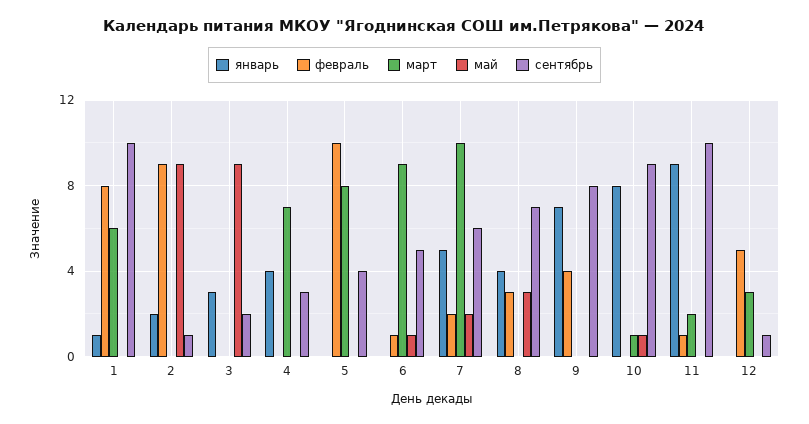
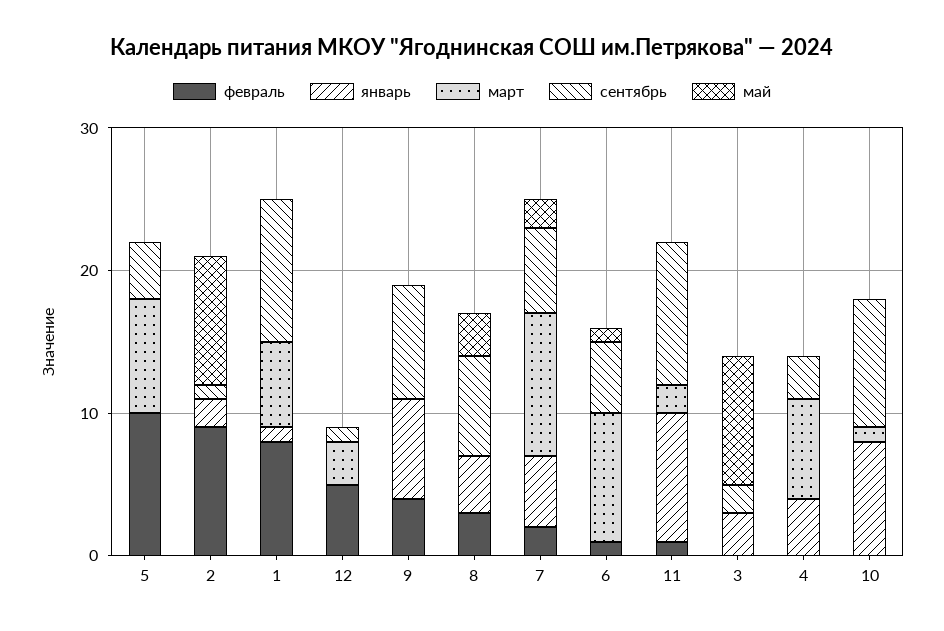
  {
    "январь": {
      "1": 1,
      "2": 2,
      "3": 3,
      "4": 4,
      "5": 0,
      "6": 0,
      "7": 5,
      "8": 4,
      "9": 7,
      "10": 8,
      "11": 9,
      "12": 0
    },
    "февраль": {
      "1": 8,
      "2": 9,
      "3": 0,
      "4": 0,
      "5": 10,
      "6": 1,
      "7": 2,
      "8": 3,
      "9": 4,
      "10": 0,
      "11": 1,
      "12": 5
    },
    "март": {
      "1": 6,
      "2": 0,
      "3": 0,
      "4": 7,
      "5": 8,
      "6": 9,
      "7": 10,
      "8": 0,
      "9": 0,
      "10": 1,
      "11": 2,
      "12": 3
    },
    "май": {
      "1": 0,
      "2": 9,
      "3": 9,
      "4": 0,
      "5": 0,
      "6": 1,
      "7": 2,
      "8": 3,
      "9": 0,
-     "10": 1,
+     "10": 0,
      "11": 0,
      "12": 0
    },
    "сентябрь": {
      "1": 10,
      "2": 1,
      "3": 2,
      "4": 3,
      "5": 4,
      "6": 5,
      "7": 6,
      "8": 7,
      "9": 8,
      "10": 9,
      "11": 10,
      "12": 1
    }
  }

